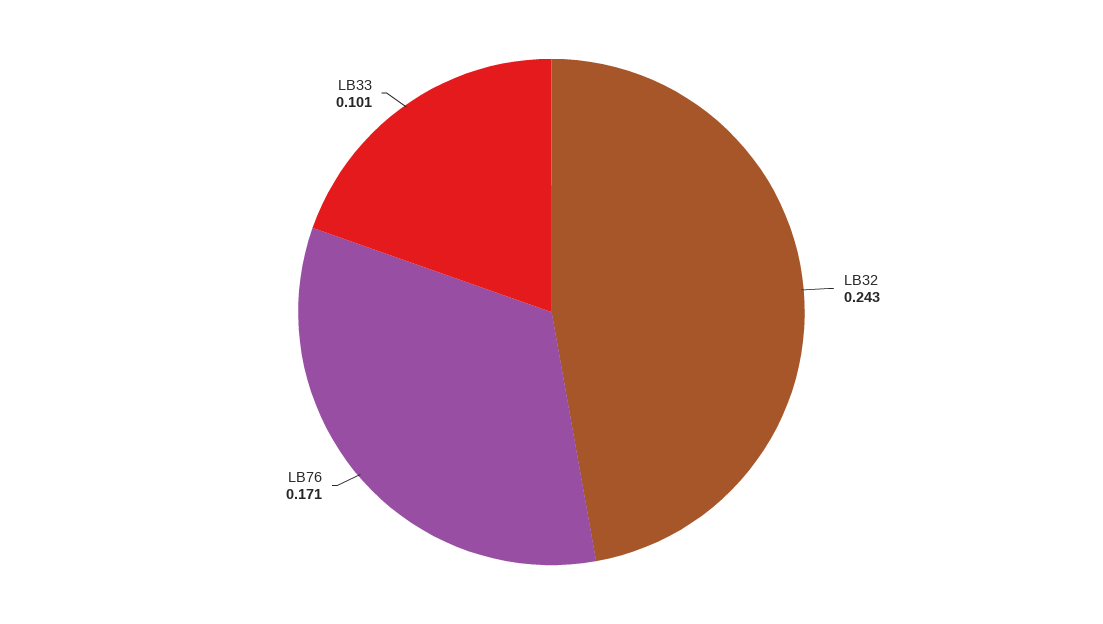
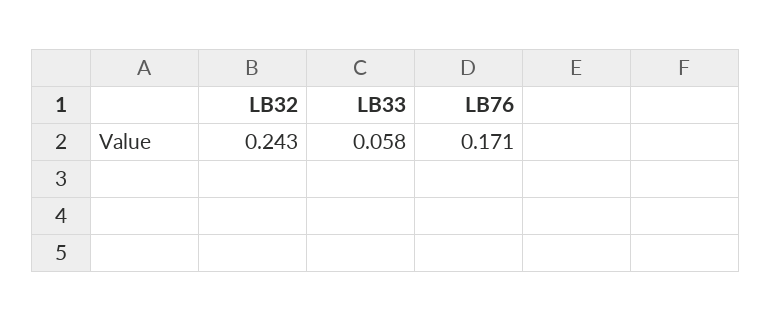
  {
    "LB32": 0.243,
    "LB76": 0.171,
-   "LB33": 0.101
+   "LB33": 0.058
  }

